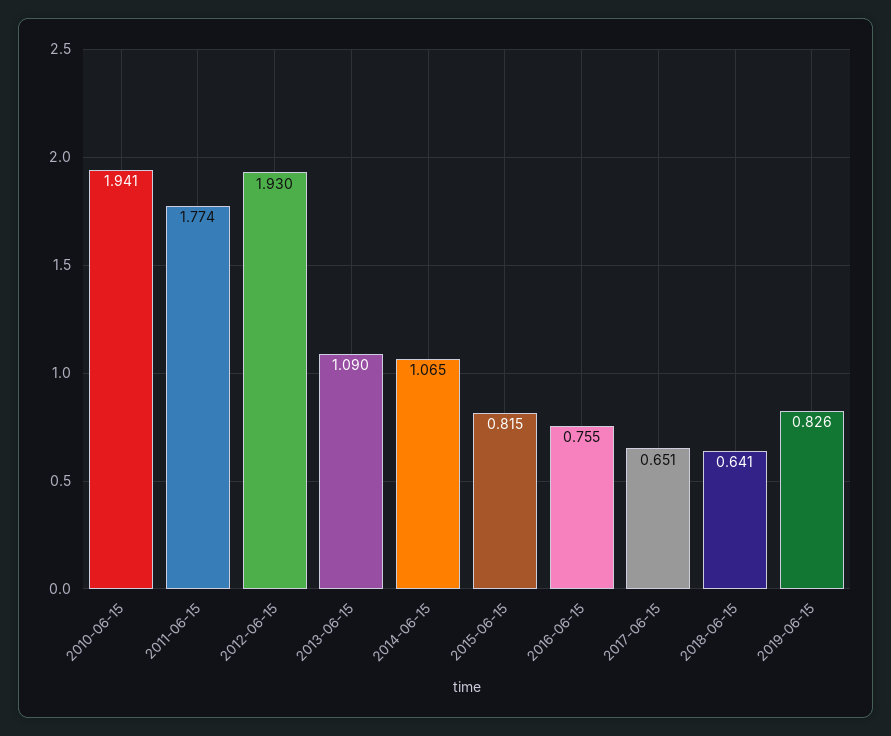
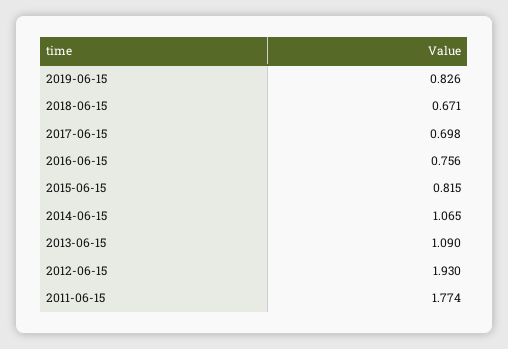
  {
-   "2010-06-15": 1.941,
    "2011-06-15": 1.774,
    "2012-06-15": 1.93,
    "2013-06-15": 1.09,
    "2014-06-15": 1.065,
    "2015-06-15": 0.815,
-   "2016-06-15": 0.755,
+   "2016-06-15": 0.756,
-   "2017-06-15": 0.651,
+   "2017-06-15": 0.698,
-   "2018-06-15": 0.641,
+   "2018-06-15": 0.671,
    "2019-06-15": 0.826
  }

